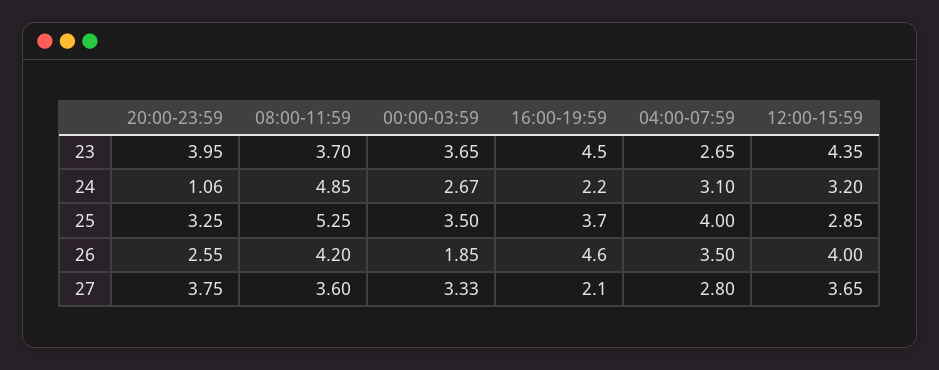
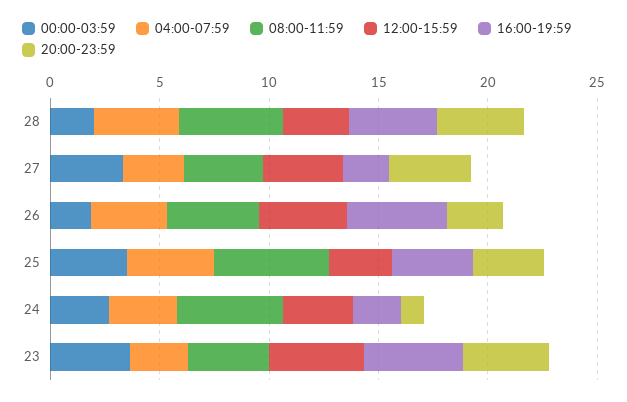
  {
    "20:00-23:59": {
      "23": 3.95,
      "24": 1.06,
      "25": 3.25,
      "26": 2.55,
-     "27": 3.75
+     "27": 3.75,
+     "28": 4
    },
    "08:00-11:59": {
      "23": 3.7,
      "24": 4.85,
      "25": 5.25,
      "26": 4.2,
-     "27": 3.6
+     "27": 3.6,
+     "28": 5
    },
    "00:00-03:59": {
      "23": 3.65,
      "24": 2.67,
      "25": 3.5,
      "26": 1.85,
-     "27": 3.33
+     "27": 3.33,
+     "28": 2
    },
    "16:00-19:59": {
      "23": 4.5,
      "24": 2.2,
      "25": 3.7,
      "26": 4.6,
-     "27": 2.1
+     "27": 2.1,
+     "28": 4
    },
    "04:00-07:59": {
      "23": 2.65,
      "24": 3.1,
      "25": 4,
      "26": 3.5,
-     "27": 2.8
+     "27": 2.8,
+     "28": 4
    },
    "12:00-15:59": {
      "23": 4.35,
      "24": 3.2,
      "25": 2.85,
      "26": 4,
-     "27": 3.65
+     "27": 3.65,
+     "28": 3
    }
  }

